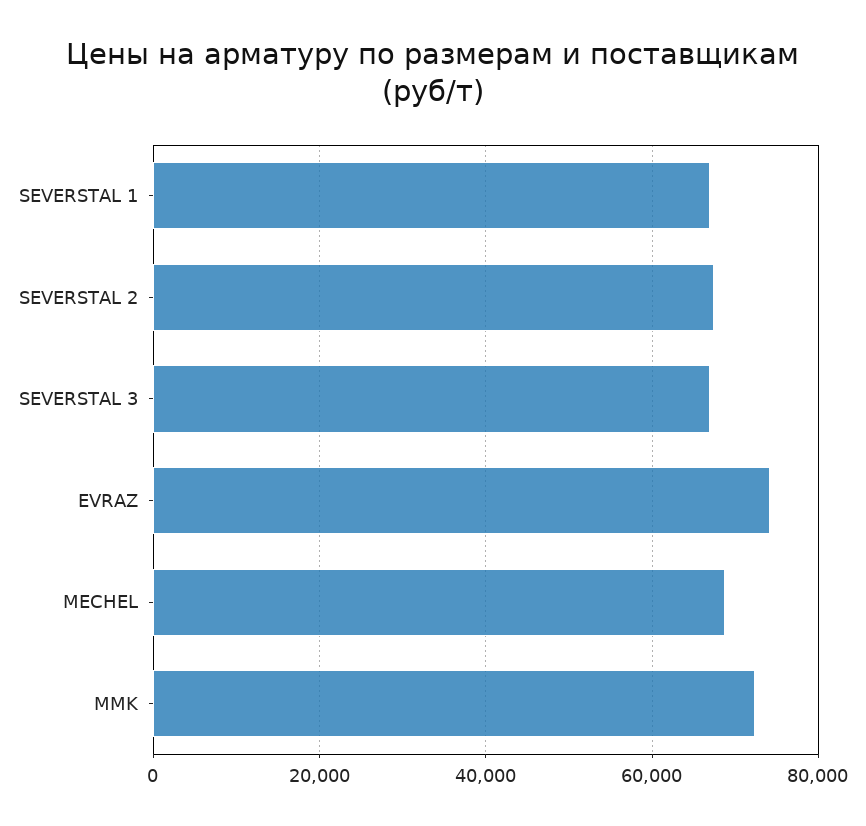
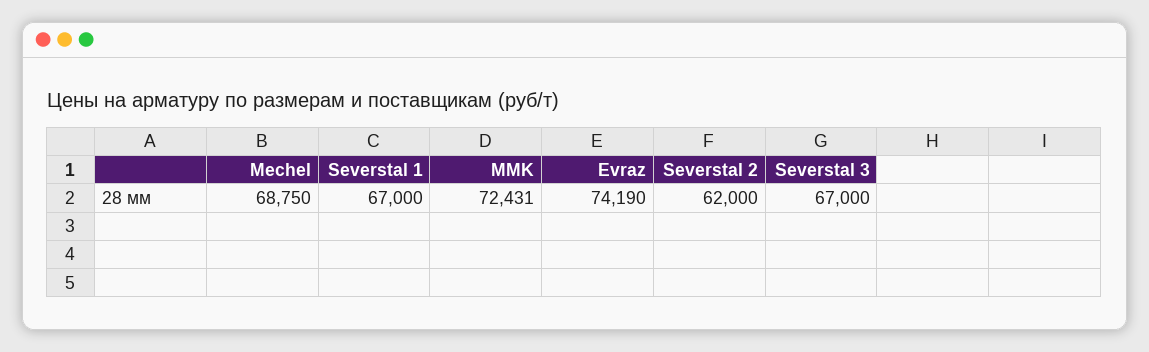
  {
    "SEVERSTAL 1": 67000,
-   "SEVERSTAL 2": 68000,
+   "SEVERSTAL 2": 62000,
    "SEVERSTAL 3": 67000,
    "EVRAZ": 74190,
    "MECHEL": 68750,
    "MMK": 72431
  }

